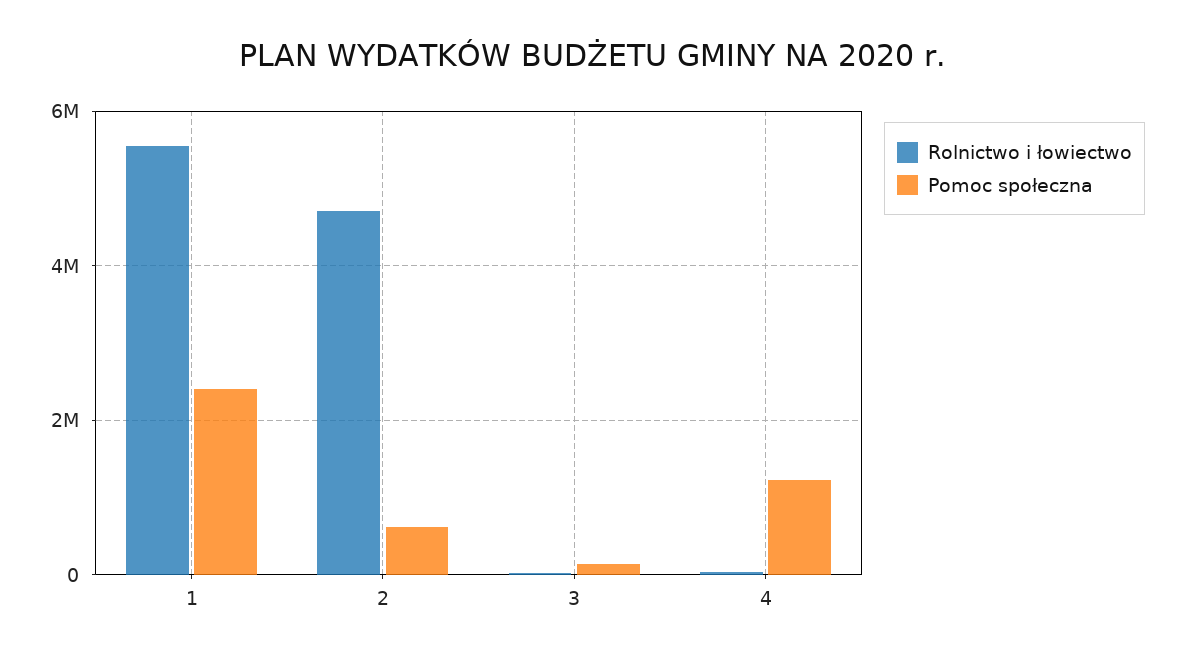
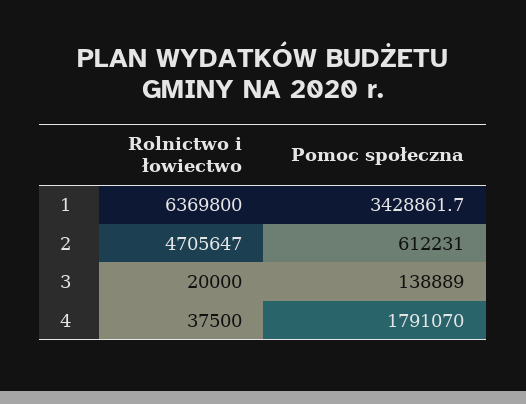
  {
    "Rolnictwo i łowiectwo": {
-     "1": 5600000,
+     "1": 6369800,
      "2": 4705647,
      "3": 20000,
      "4": 37500
    },
    "Pomoc społeczna": {
-     "1": 2400000,
+     "1": 3428861.7,
      "2": 612231,
      "3": 138889,
-     "4": 1200000
+     "4": 1791070
    }
  }

